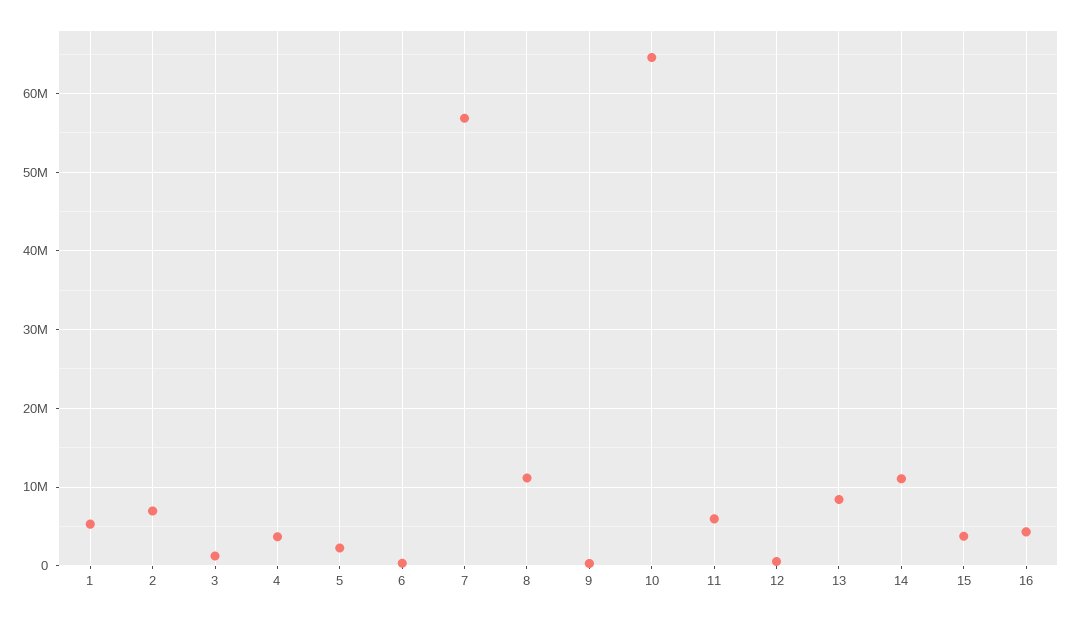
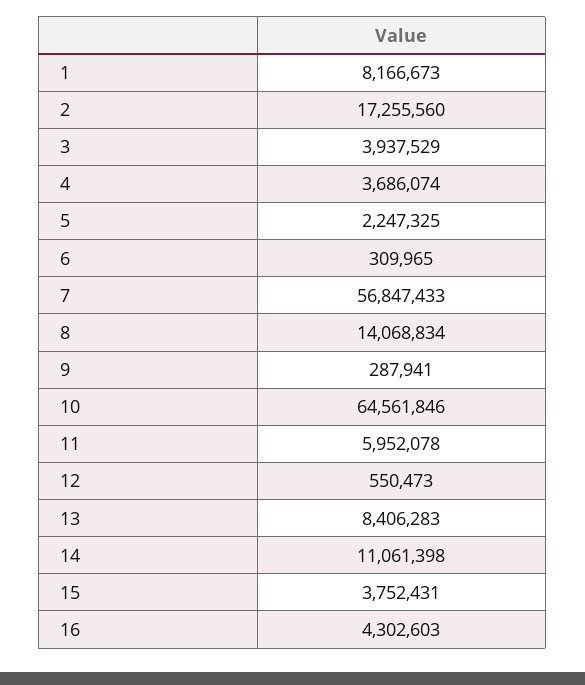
  {
-   "1": 5000000,
+   "1": 8166673,
-   "2": 7000000,
+   "2": 17255560,
-   "3": 1000000,
+   "3": 3937529,
    "4": 3686074,
    "5": 2247325,
    "6": 309965,
    "7": 56847433,
-   "8": 11000000,
+   "8": 14068834,
    "9": 287941,
    "10": 64561846,
    "11": 5952078,
    "12": 550473,
    "13": 8406283,
    "14": 11061398,
    "15": 3752431,
    "16": 4302603
  }

